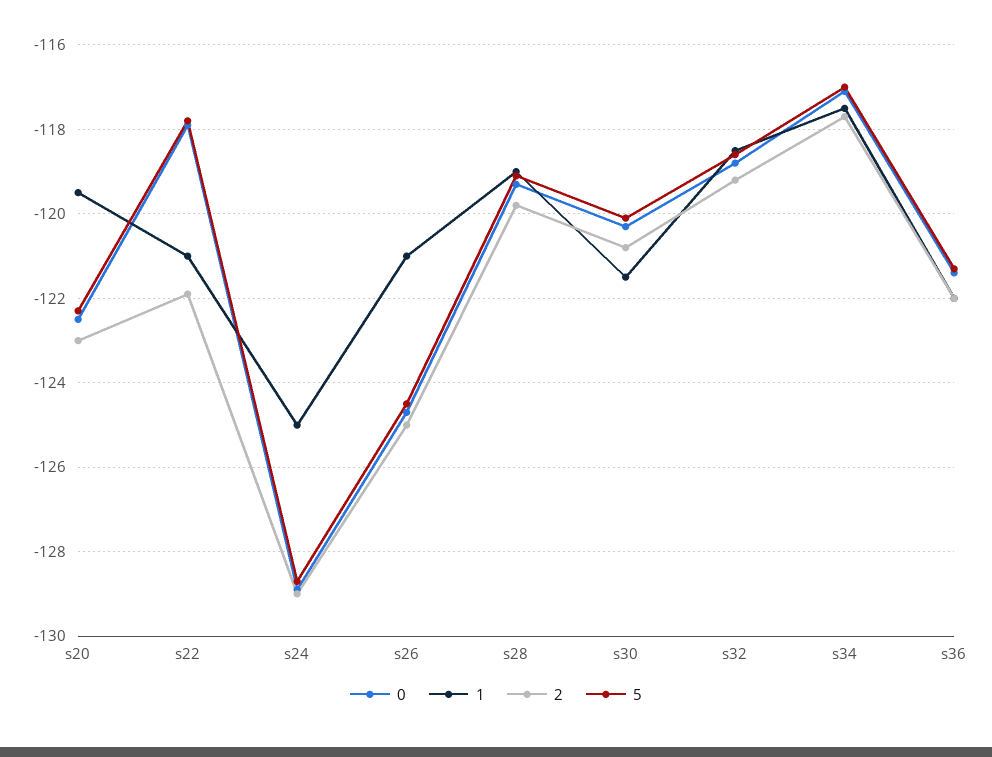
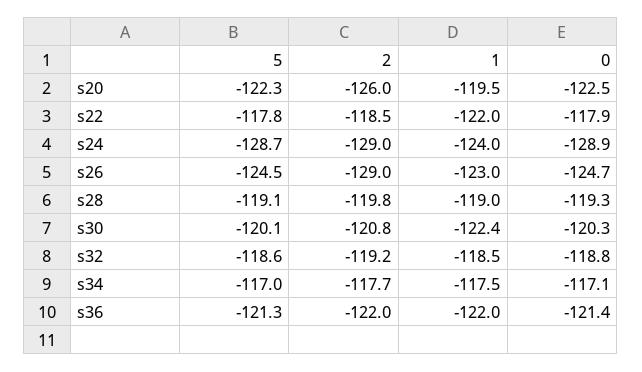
  {
    "0": {
      "s20": -122.5,
      "s22": -117.9,
      "s24": -128.9,
      "s26": -124.7,
      "s28": -119.3,
      "s30": -120.3,
      "s32": -118.8,
      "s34": -117.1,
      "s36": -121.4
    },
    "1": {
      "s20": -119.5,
-     "s22": -121,
+     "s22": -122,
-     "s24": -125,
+     "s24": -124,
-     "s26": -121,
+     "s26": -123,
      "s28": -119,
-     "s30": -121.5,
+     "s30": -122.4,
      "s32": -118.5,
      "s34": -117.5,
      "s36": -122
    },
    "2": {
-     "s20": -123,
+     "s20": -126,
-     "s22": -122,
+     "s22": -118.5,
      "s24": -129,
-     "s26": -125,
+     "s26": -129,
      "s28": -119.8,
      "s30": -120.8,
      "s32": -119.2,
      "s34": -117.7,
      "s36": -122
    },
    "5": {
      "s20": -122.3,
      "s22": -117.8,
      "s24": -128.7,
      "s26": -124.5,
      "s28": -119.1,
      "s30": -120.1,
      "s32": -118.6,
      "s34": -117,
      "s36": -121.3
    }
  }

